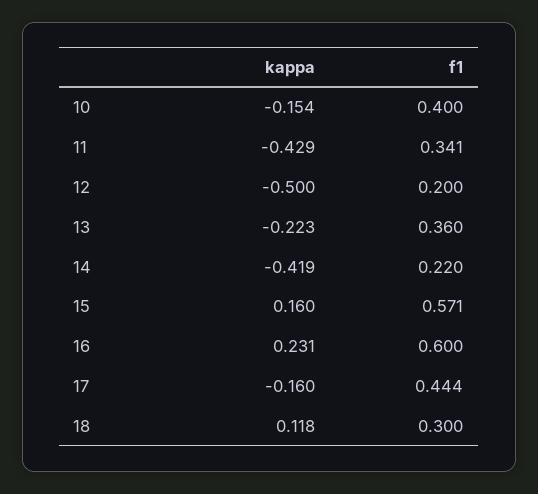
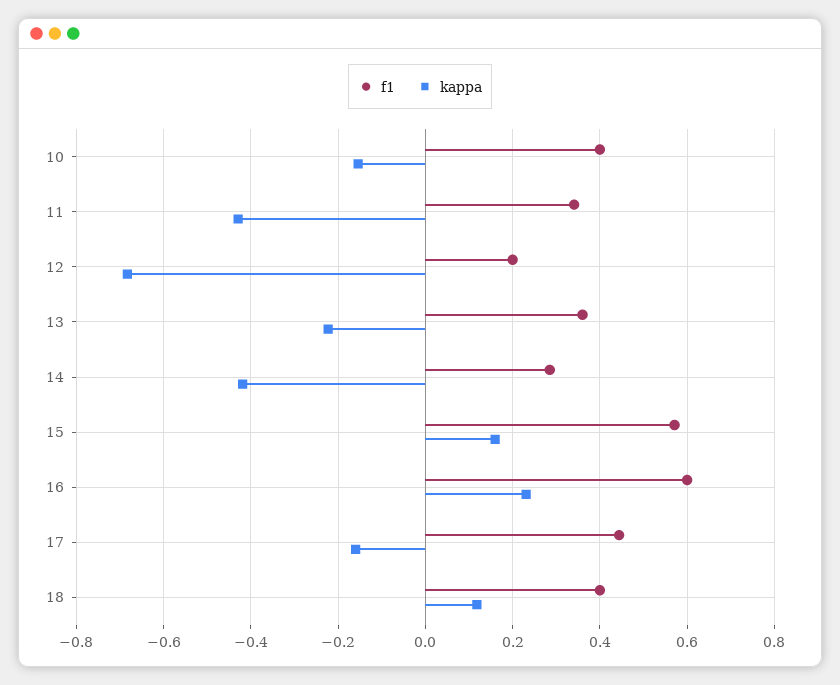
  {
    "kappa": {
      "10": -0.154,
      "11": -0.429,
-     "12": -0.5,
+     "12": -0.68,
      "13": -0.223,
      "14": -0.419,
      "15": 0.16,
      "16": 0.231,
      "17": -0.16,
      "18": 0.118
    },
    "f1": {
      "10": 0.4,
      "11": 0.341,
      "12": 0.2,
      "13": 0.36,
-     "14": 0.22,
+     "14": 0.28,
      "15": 0.571,
      "16": 0.6,
      "17": 0.444,
-     "18": 0.3
+     "18": 0.4
    }
  }

